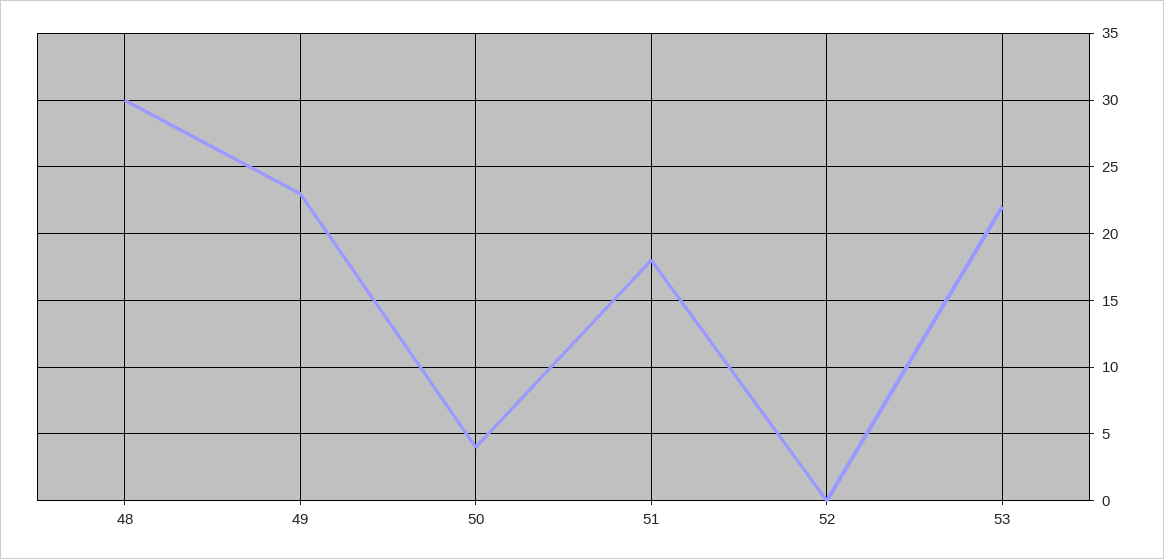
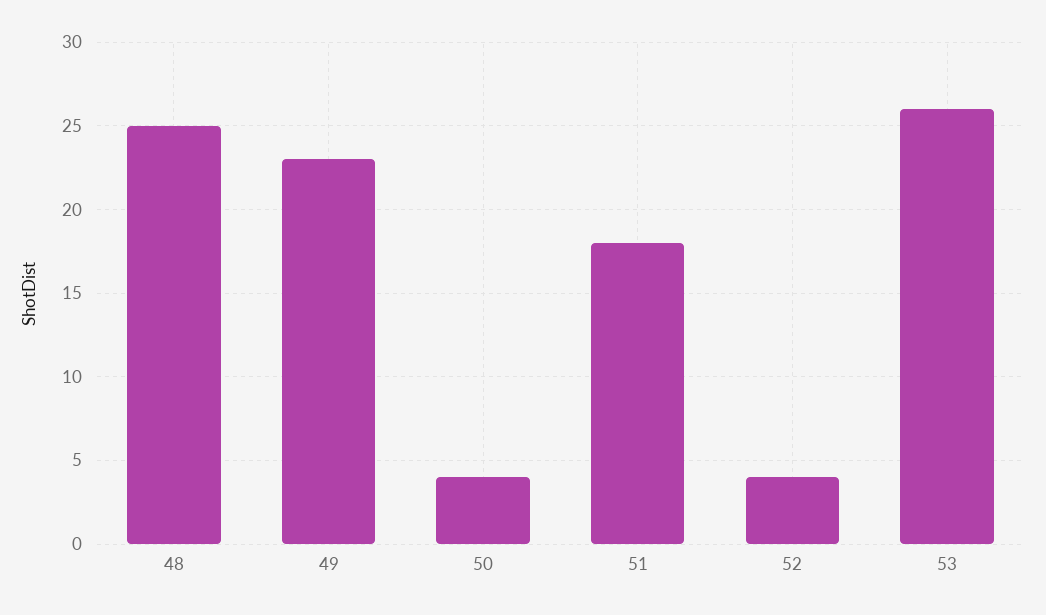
  {
-   "48": 30,
+   "48": 25,
    "49": 23,
    "50": 4,
    "51": 18,
-   "52": 0,
+   "52": 4,
-   "53": 22
+   "53": 26
  }

